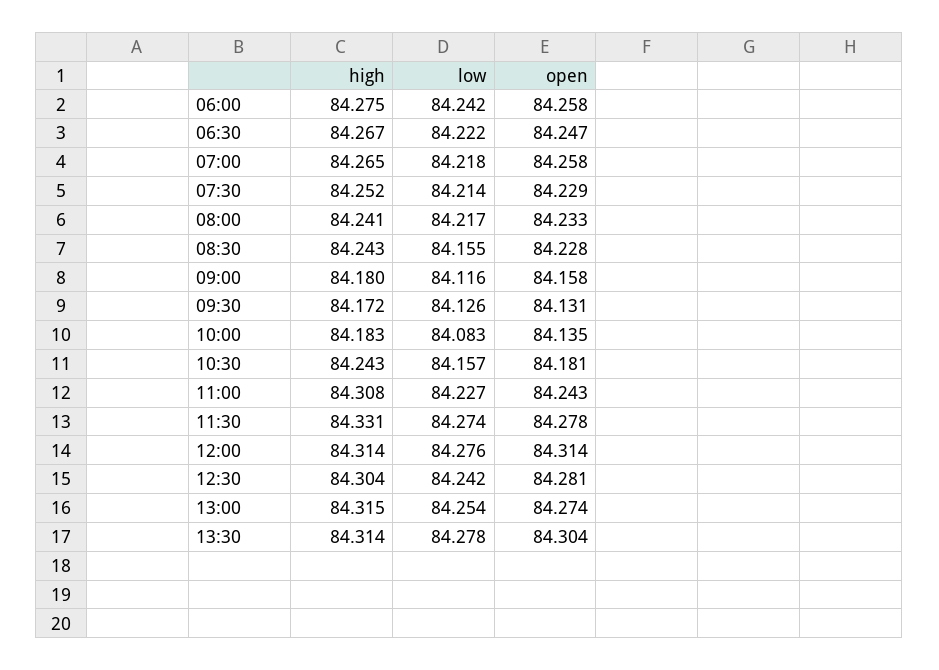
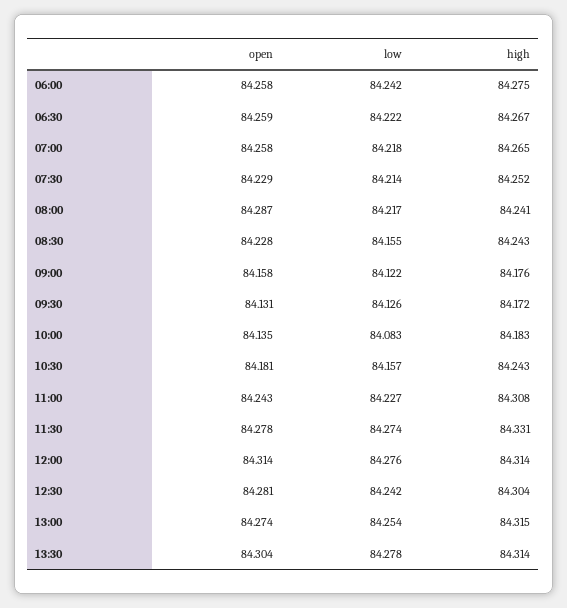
  {
    "high": {
      "06:00": 84.275,
      "06:30": 84.267,
      "07:00": 84.265,
      "07:30": 84.252,
      "08:00": 84.241,
      "08:30": 84.243,
-     "09:00": 84.18,
+     "09:00": 84.176,
      "09:30": 84.172,
      "10:00": 84.183,
      "10:30": 84.243,
      "11:00": 84.308,
      "11:30": 84.331,
      "12:00": 84.314,
      "12:30": 84.304,
      "13:00": 84.315,
      "13:30": 84.314
    },
    "low": {
      "06:00": 84.242,
      "06:30": 84.222,
      "07:00": 84.218,
      "07:30": 84.214,
      "08:00": 84.217,
      "08:30": 84.155,
-     "09:00": 84.116,
+     "09:00": 84.122,
      "09:30": 84.126,
      "10:00": 84.083,
      "10:30": 84.157,
      "11:00": 84.227,
      "11:30": 84.274,
      "12:00": 84.276,
      "12:30": 84.242,
      "13:00": 84.254,
      "13:30": 84.278
    },
    "open": {
      "06:00": 84.258,
-     "06:30": 84.247,
+     "06:30": 84.259,
      "07:00": 84.258,
      "07:30": 84.229,
-     "08:00": 84.233,
+     "08:00": 84.287,
      "08:30": 84.228,
      "09:00": 84.158,
      "09:30": 84.131,
      "10:00": 84.135,
      "10:30": 84.181,
      "11:00": 84.243,
      "11:30": 84.278,
      "12:00": 84.314,
      "12:30": 84.281,
      "13:00": 84.274,
      "13:30": 84.304
    }
  }

